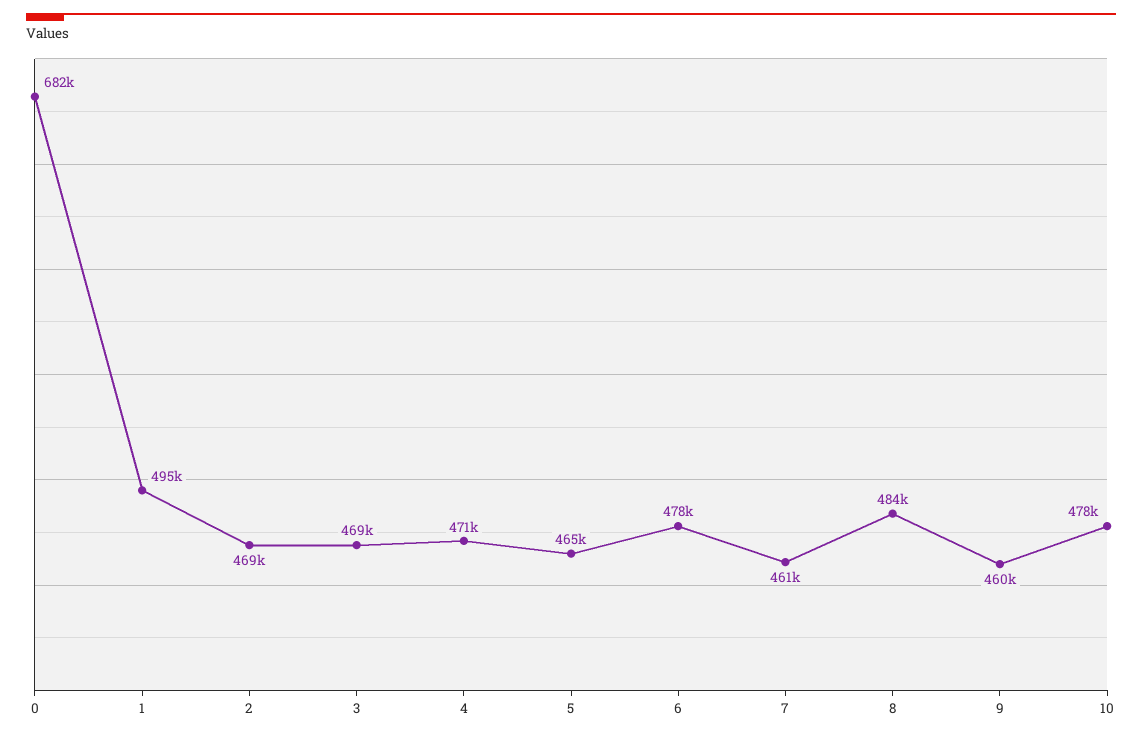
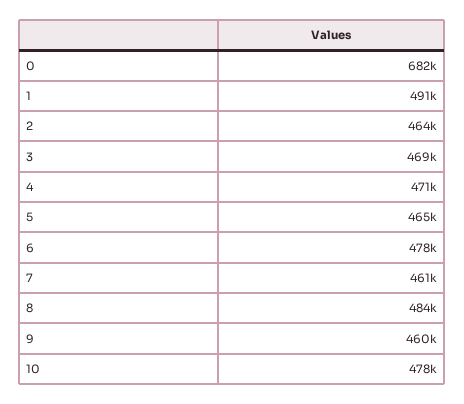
  {
    "0": 682000,
-   "1": 495000,
+   "1": 491000,
-   "2": 469000,
+   "2": 464000,
    "3": 469000,
    "4": 471000,
    "5": 465000,
    "6": 478000,
    "7": 461000,
    "8": 484000,
    "9": 460000,
    "10": 478000
  }

